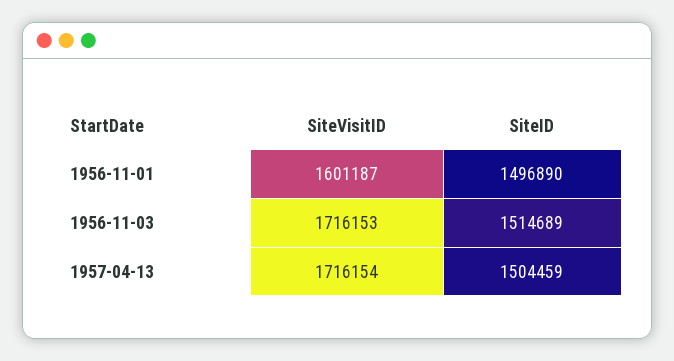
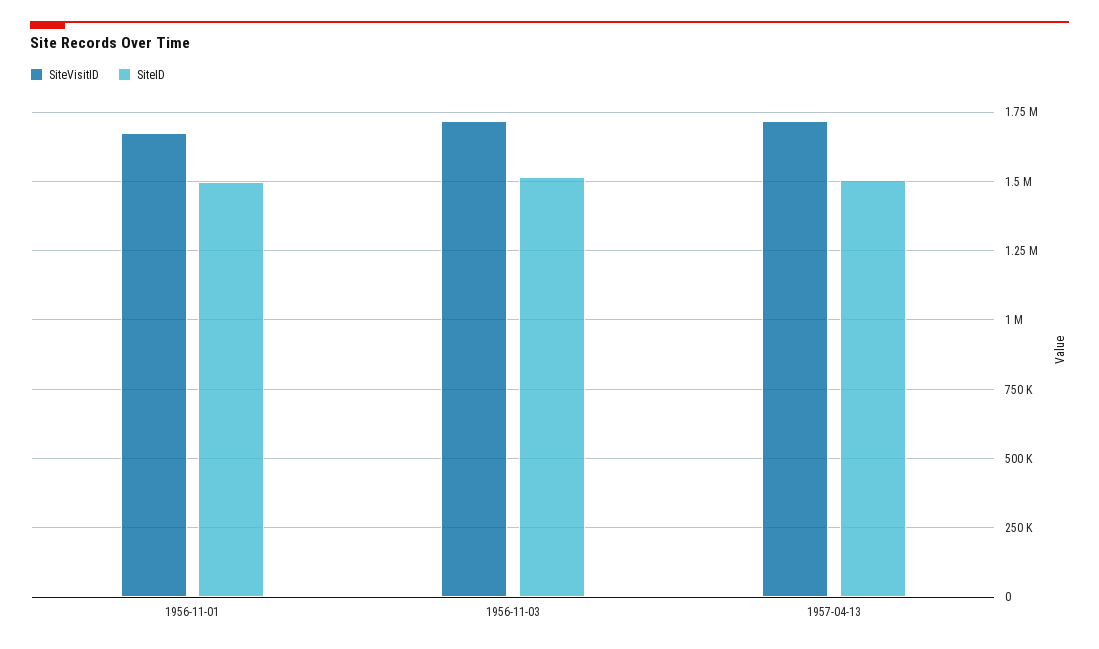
  {
    "SiteVisitID": {
-     "1956-11-01": 1601187,
+     "1956-11-01": 1675000,
      "1956-11-03": 1716153,
      "1957-04-13": 1716154
    },
    "SiteID": {
      "1956-11-01": 1496890,
      "1956-11-03": 1514689,
      "1957-04-13": 1504459
    }
  }

